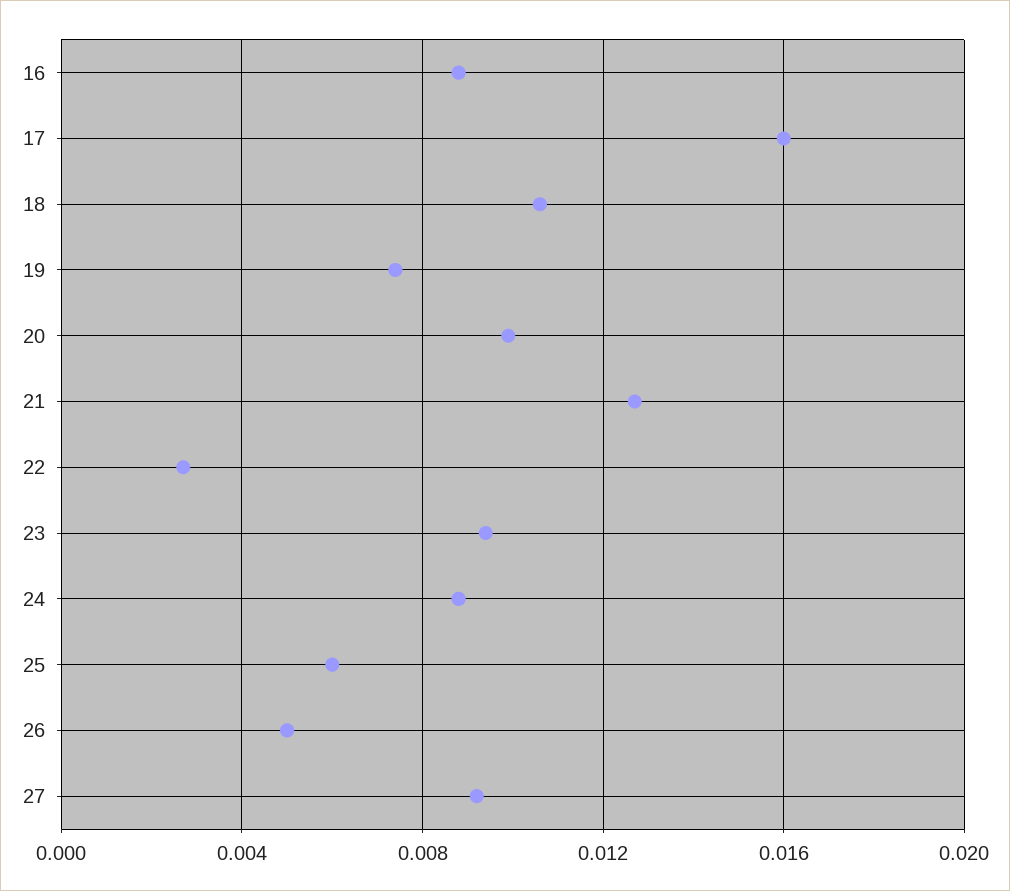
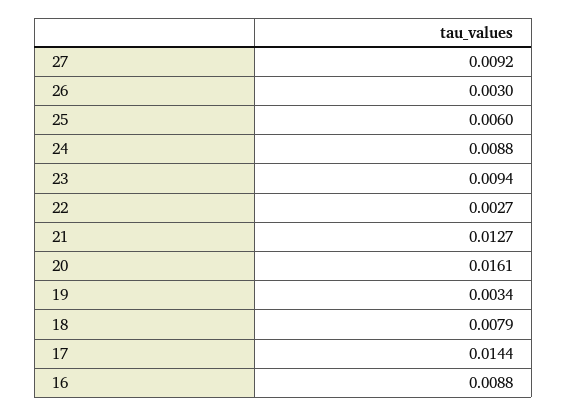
  {
    "16": 0.0088,
-   "17": 0.016,
+   "17": 0.0144,
-   "18": 0.0105,
+   "18": 0.0079,
-   "19": 0.0075,
+   "19": 0.0034,
-   "20": 0.01,
+   "20": 0.0161,
    "21": 0.0127,
    "22": 0.0027,
    "23": 0.0094,
    "24": 0.0088,
    "25": 0.006,
-   "26": 0.005,
+   "26": 0.003,
    "27": 0.0092
  }

